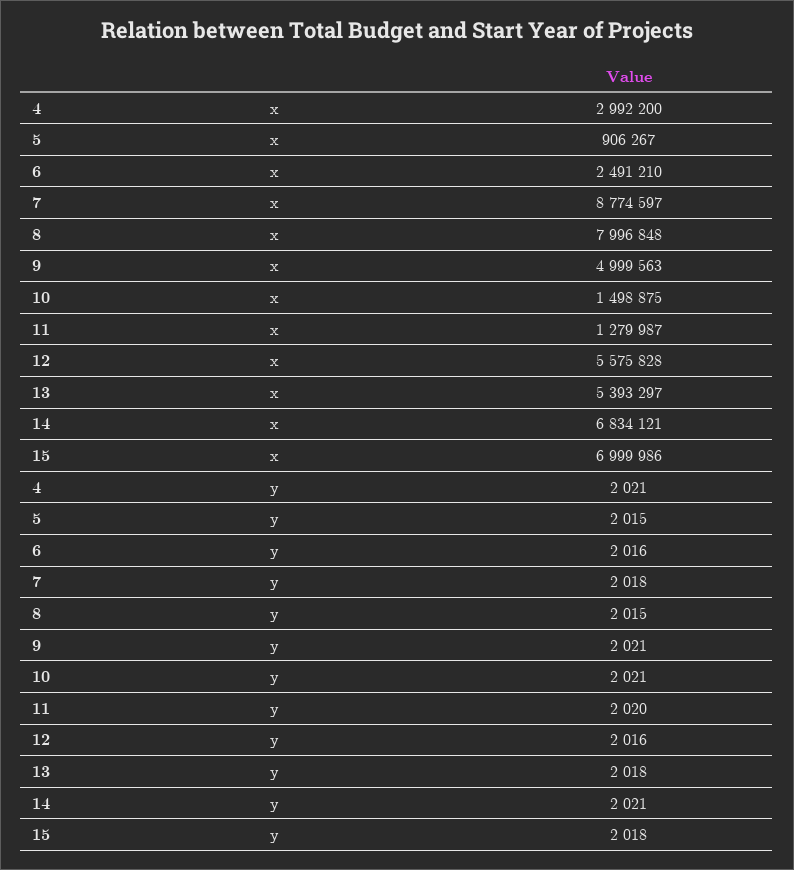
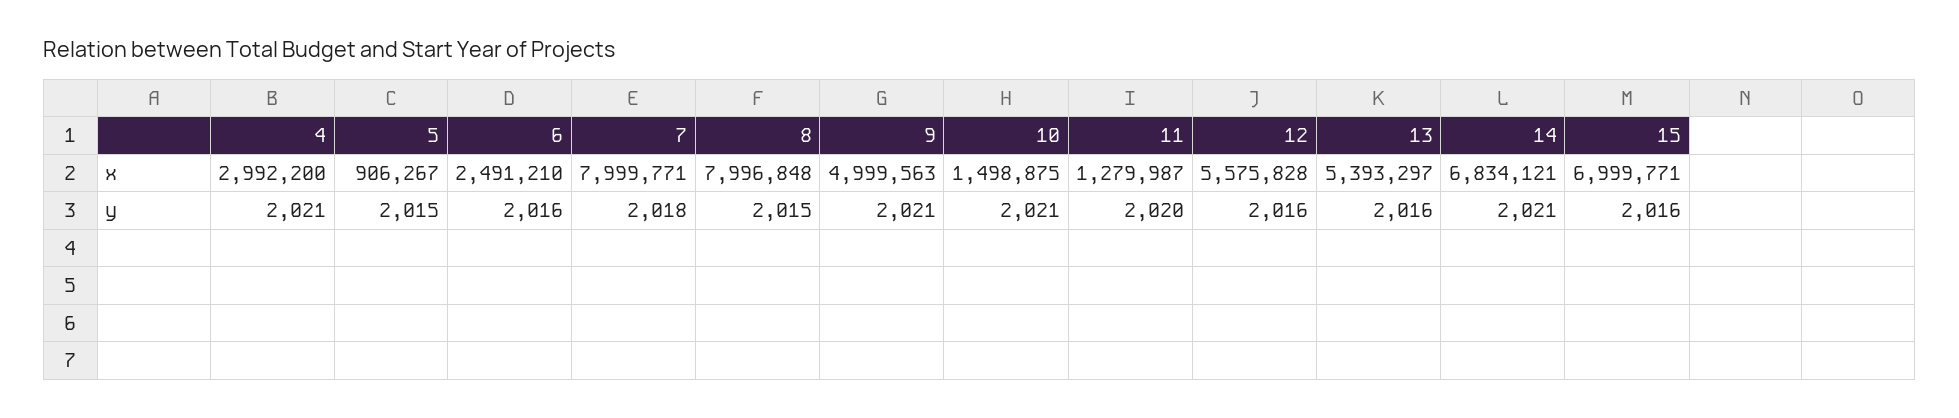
  {
    "4": {
      "x": 2992200,
      "y": 2021
    },
    "5": {
      "x": 906267,
      "y": 2015
    },
    "6": {
      "x": 2491210,
      "y": 2016
    },
    "7": {
-     "x": 8774597,
+     "x": 7999771,
      "y": 2018
    },
    "8": {
      "x": 7996848,
      "y": 2015
    },
    "9": {
      "x": 4999563,
      "y": 2021
    },
    "10": {
      "x": 1498875,
      "y": 2021
    },
    "11": {
      "x": 1279987,
      "y": 2020
    },
    "12": {
      "x": 5575828,
      "y": 2016
    },
    "13": {
      "x": 5393297,
-     "y": 2018
+     "y": 2016
    },
    "14": {
      "x": 6834121,
      "y": 2021
    },
    "15": {
-     "x": 6999986,
+     "x": 6999771,
-     "y": 2018
+     "y": 2016
    }
  }

